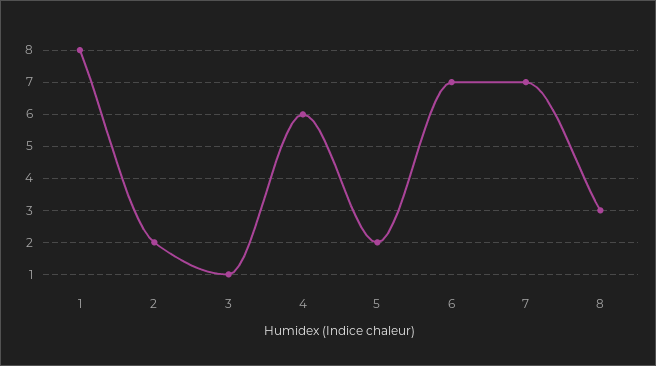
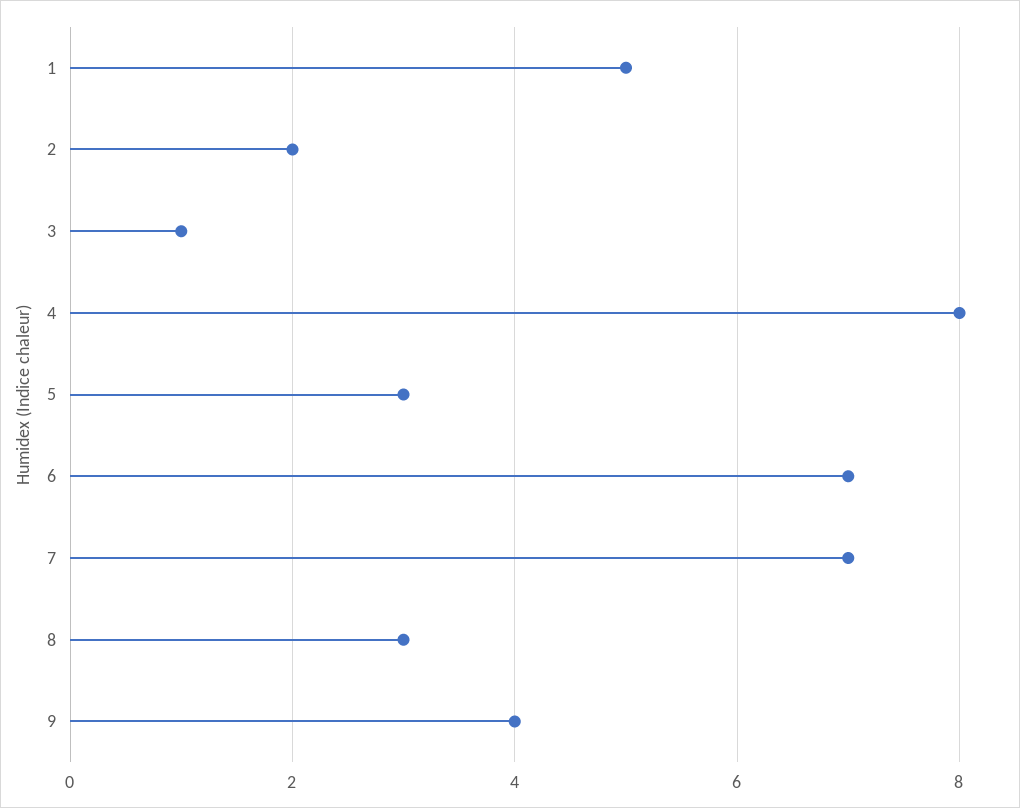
  {
-   "1": 8,
+   "1": 5,
    "2": 2,
    "3": 1,
-   "4": 6,
+   "4": 8,
-   "5": 2,
+   "5": 3,
    "6": 7,
    "7": 7,
-   "8": 3
+   "8": 3,
+   "9": 4
  }

